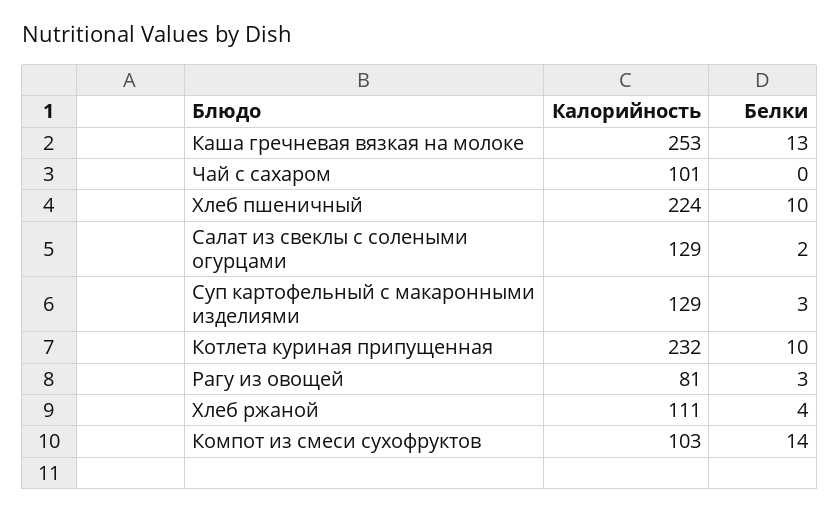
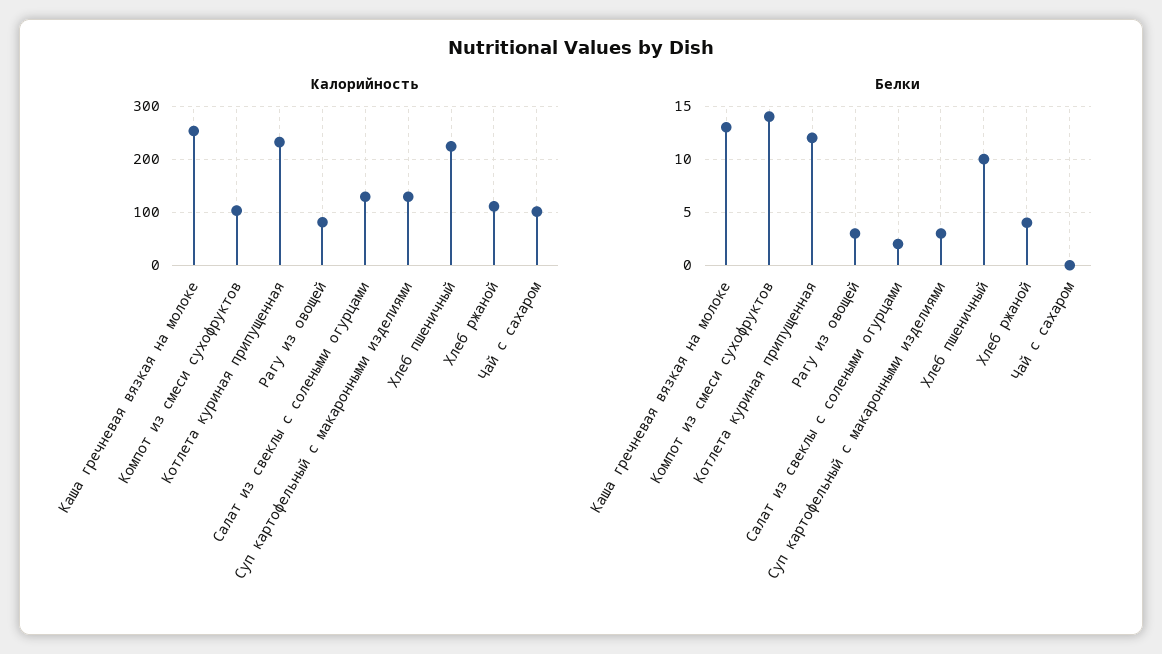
  {
    "Калорийность": {
      "Каша гречневая вязкая на молоке": 253,
      "Чай с сахаром": 101,
      "Хлеб пшеничный": 224,
      "Салат из свеклы с солеными огурцами": 129,
      "Суп картофельный с макаронными изделиями": 129,
      "Котлета куриная припущенная": 232,
      "Рагу из овощей": 81,
      "Хлеб ржаной": 111,
      "Компот из смеси сухофруктов": 103
    },
    "Белки": {
      "Каша гречневая вязкая на молоке": 13,
      "Чай с сахаром": 0,
      "Хлеб пшеничный": 10,
      "Салат из свеклы с солеными огурцами": 2,
      "Суп картофельный с макаронными изделиями": 3,
-     "Котлета куриная припущенная": 10,
+     "Котлета куриная припущенная": 12,
      "Рагу из овощей": 3,
      "Хлеб ржаной": 4,
      "Компот из смеси сухофруктов": 14
    }
  }

